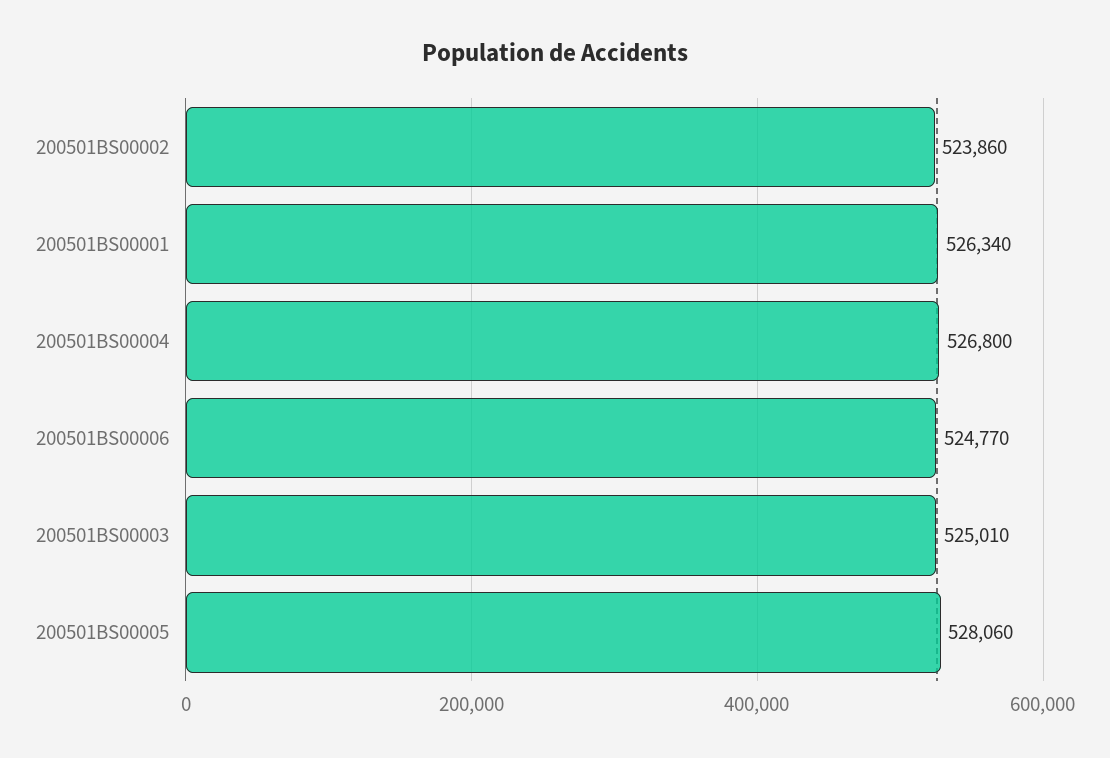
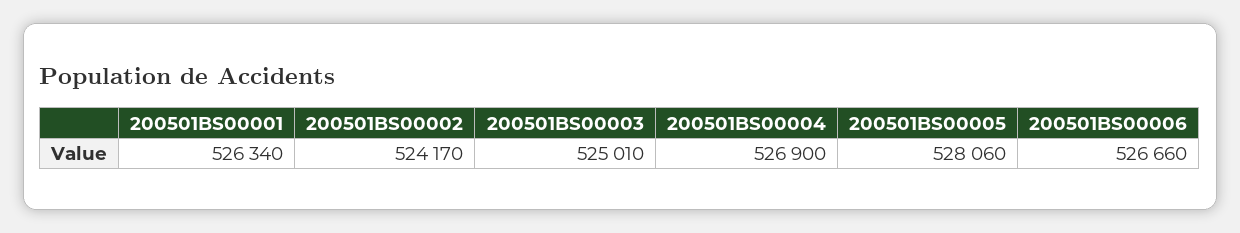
  {
-   "200501BS00002": 523860,
+   "200501BS00002": 524170,
    "200501BS00001": 526340,
-   "200501BS00004": 526800,
+   "200501BS00004": 526900,
-   "200501BS00006": 524770,
+   "200501BS00006": 526660,
    "200501BS00003": 525010,
    "200501BS00005": 528060
  }

